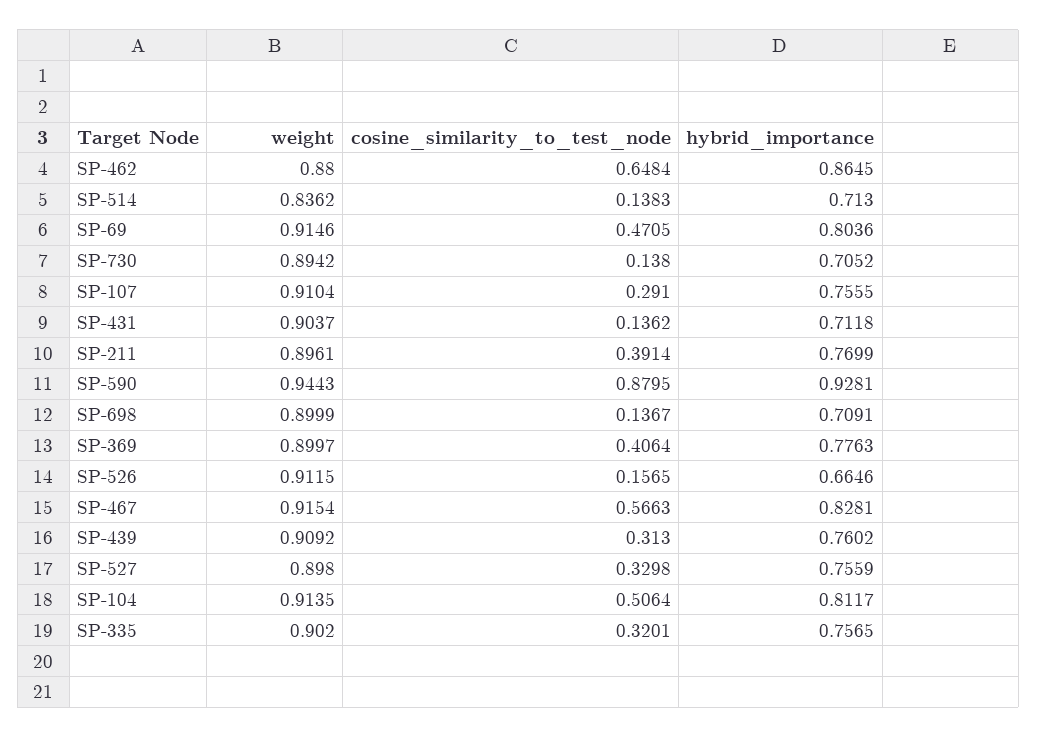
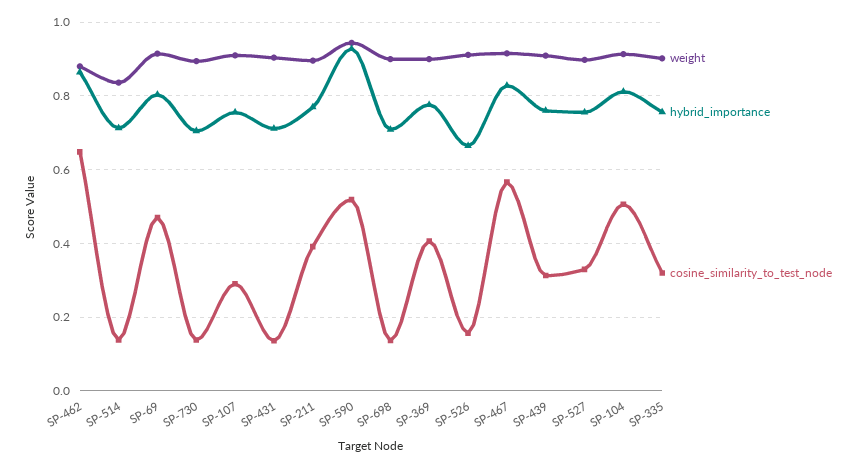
  {
    "weight": {
      "SP-462": 0.88,
      "SP-514": 0.8362,
      "SP-69": 0.9146,
      "SP-730": 0.8942,
      "SP-107": 0.9104,
      "SP-431": 0.9037,
      "SP-211": 0.8961,
      "SP-590": 0.9443,
      "SP-698": 0.8999,
      "SP-369": 0.8997,
      "SP-526": 0.9115,
      "SP-467": 0.9154,
      "SP-439": 0.9092,
      "SP-527": 0.898,
      "SP-104": 0.9135,
      "SP-335": 0.902
    },
    "cosine_similarity_to_test_node": {
      "SP-462": 0.6484,
      "SP-514": 0.1383,
      "SP-69": 0.4705,
      "SP-730": 0.138,
      "SP-107": 0.291,
      "SP-431": 0.1362,
      "SP-211": 0.3914,
-     "SP-590": 0.8795,
+     "SP-590": 0.52,
      "SP-698": 0.1367,
      "SP-369": 0.4064,
      "SP-526": 0.1565,
      "SP-467": 0.5663,
      "SP-439": 0.313,
      "SP-527": 0.3298,
      "SP-104": 0.5064,
      "SP-335": 0.3201
    },
    "hybrid_importance": {
      "SP-462": 0.8645,
      "SP-514": 0.713,
      "SP-69": 0.8036,
      "SP-730": 0.7052,
      "SP-107": 0.7555,
      "SP-431": 0.7118,
      "SP-211": 0.7699,
      "SP-590": 0.9281,
      "SP-698": 0.7091,
      "SP-369": 0.7763,
      "SP-526": 0.6646,
      "SP-467": 0.8281,
      "SP-439": 0.7602,
      "SP-527": 0.7559,
      "SP-104": 0.8117,
      "SP-335": 0.7565
    }
  }

